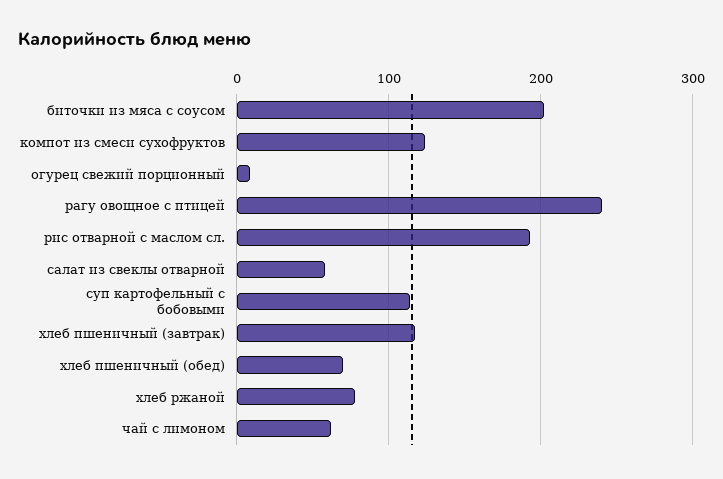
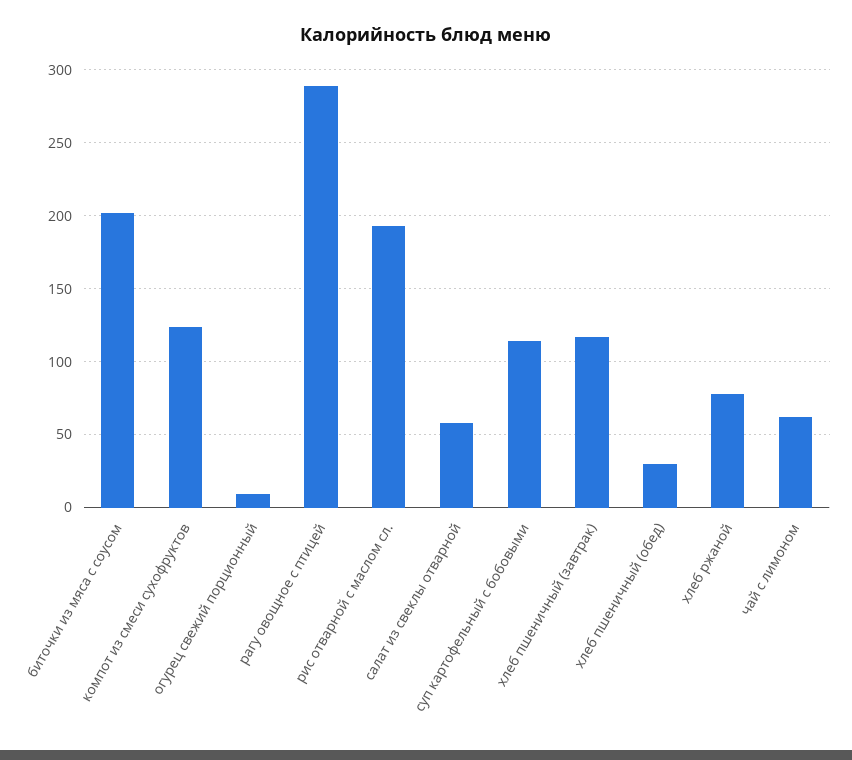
  {
    "биточки из мяса с соусом": 200,
    "компот из смеси сухофруктов": 125,
    "огурец свежий порционный": 10,
-   "рагу овощное с птицей": 240,
+   "рагу овощное с птицей": 290,
    "рис отварной с маслом сл.": 195,
    "салат из свеклы отварной": 60,
    "суп картофельный с бобовыми": 115,
    "хлеб пшеничный (завтрак)": 115,
-   "хлеб пшеничный (обед)": 70,
+   "хлеб пшеничный (обед)": 30,
    "хлеб ржаной": 80,
    "чай с лимоном": 60
  }

